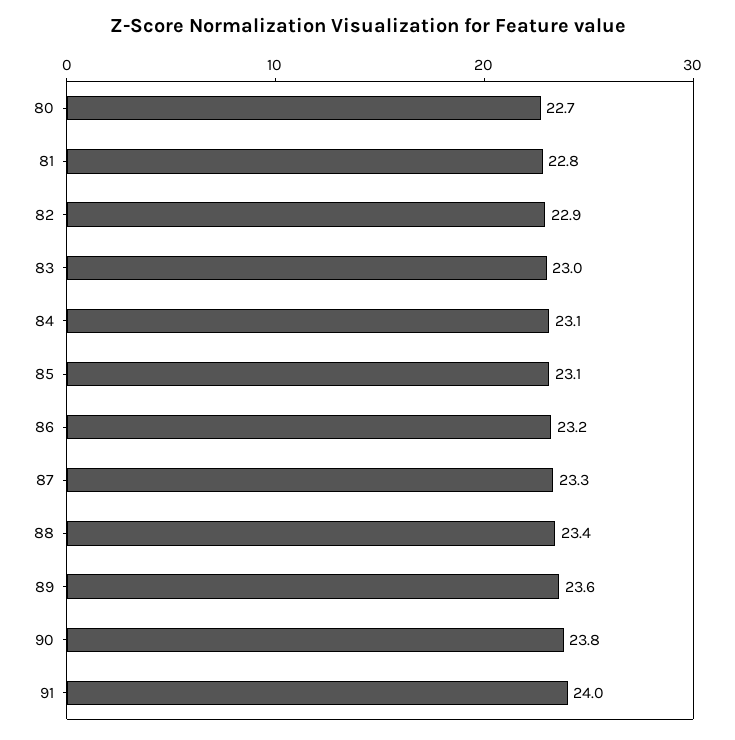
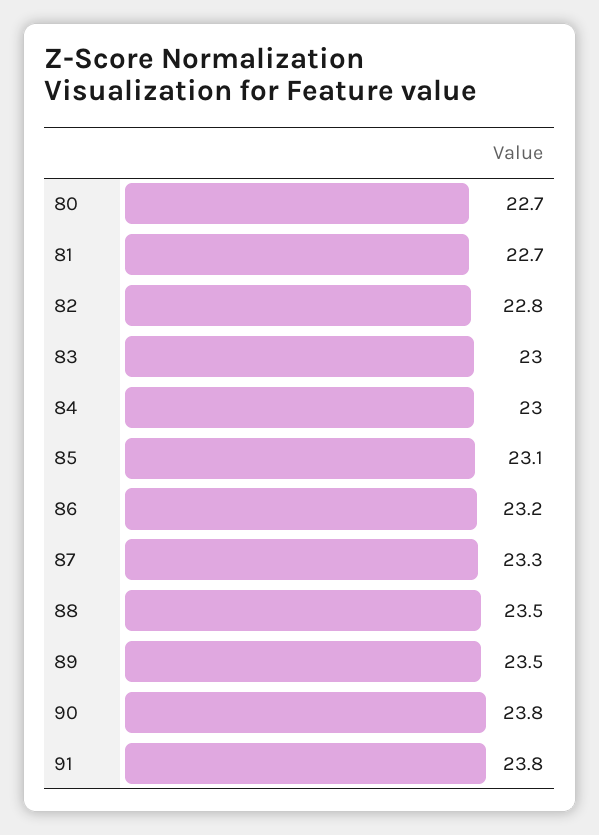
  {
    "80": 22.7,
-   "81": 22.8,
+   "81": 22.7,
-   "82": 22.9,
+   "82": 22.8,
    "83": 23,
-   "84": 23.1,
+   "84": 23,
    "85": 23.1,
    "86": 23.2,
    "87": 23.3,
-   "88": 23.4,
+   "88": 23.5,
-   "89": 23.6,
+   "89": 23.5,
    "90": 23.8,
-   "91": 24
+   "91": 23.8
  }

